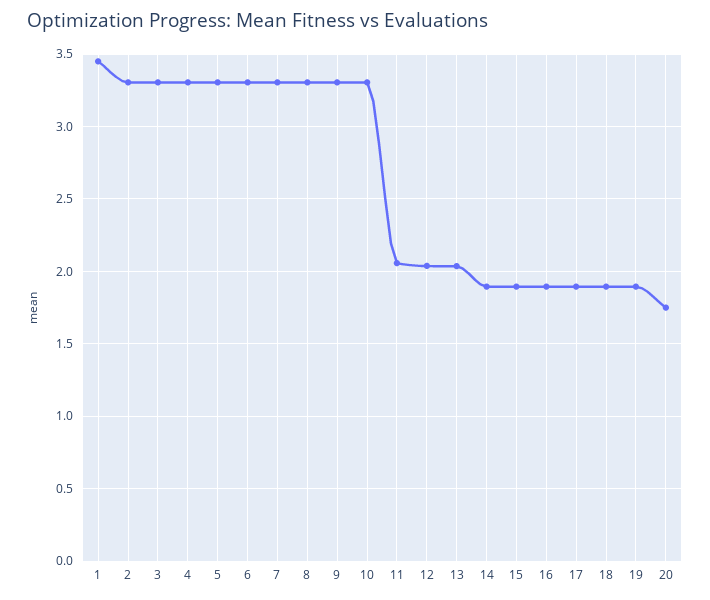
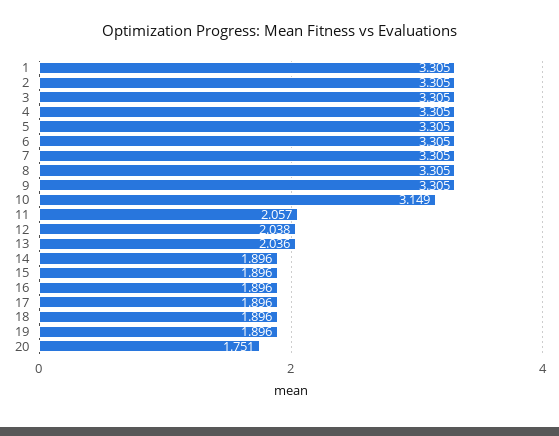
  {
-   "1": 3.45,
+   "1": 3.305,
    "2": 3.305,
    "3": 3.305,
    "4": 3.305,
    "5": 3.305,
    "6": 3.305,
    "7": 3.305,
    "8": 3.305,
    "9": 3.305,
-   "10": 3.3,
+   "10": 3.149,
    "11": 2.057,
    "12": 2.038,
    "13": 2.036,
    "14": 1.896,
    "15": 1.896,
    "16": 1.896,
    "17": 1.896,
    "18": 1.896,
    "19": 1.896,
    "20": 1.751
  }

